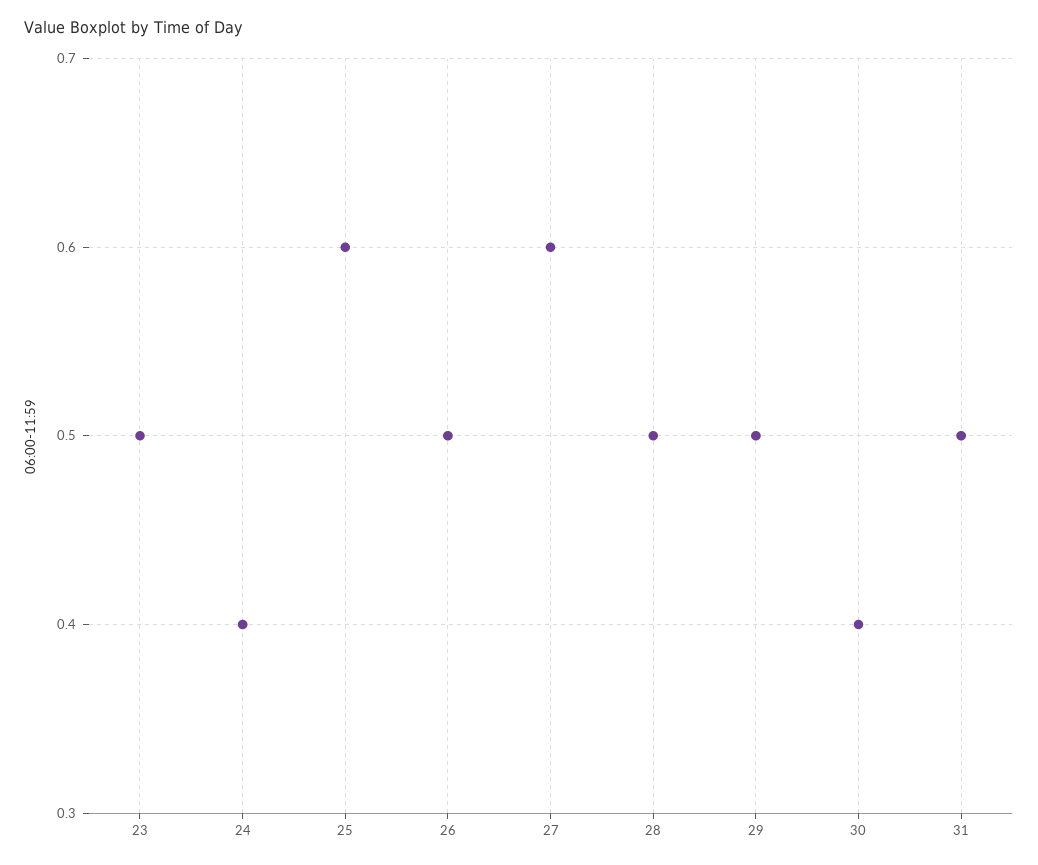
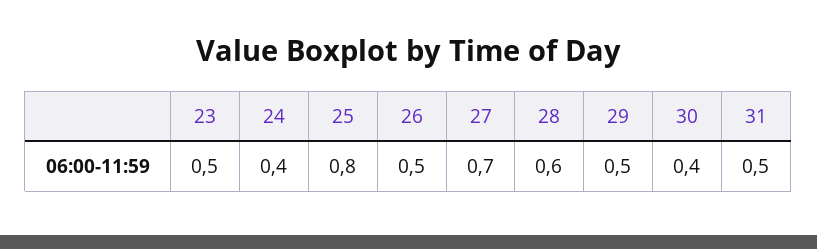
  {
    "23": 0.5,
    "24": 0.4,
-   "25": 0.6,
+   "25": 0.8,
    "26": 0.5,
-   "27": 0.6,
+   "27": 0.7,
-   "28": 0.5,
+   "28": 0.6,
    "29": 0.5,
    "30": 0.4,
    "31": 0.5
  }

